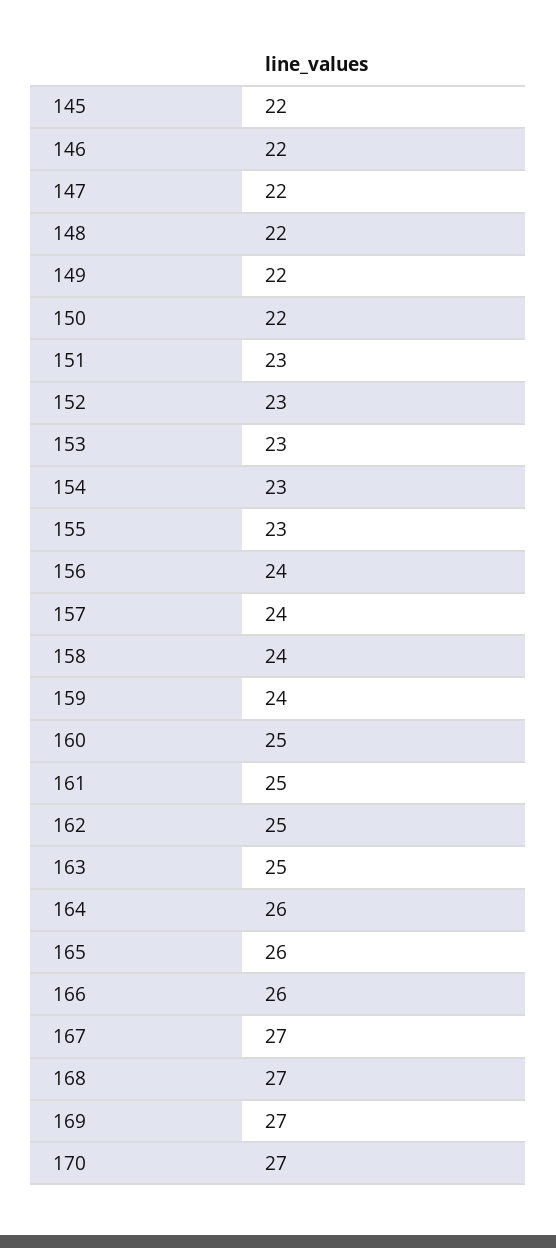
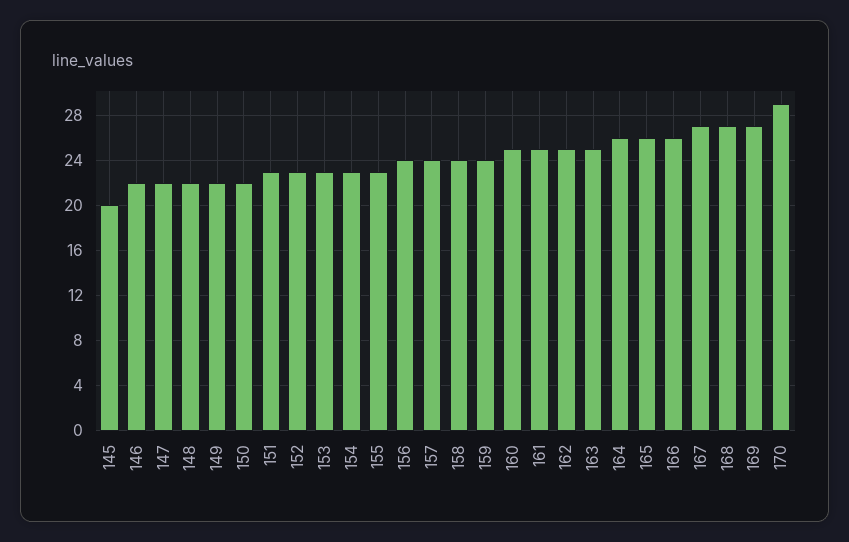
  {
-   "145": 22,
+   "145": 20,
    "146": 22,
    "147": 22,
    "148": 22,
    "149": 22,
    "150": 22,
    "151": 23,
    "152": 23,
    "153": 23,
    "154": 23,
    "155": 23,
    "156": 24,
    "157": 24,
    "158": 24,
    "159": 24,
    "160": 25,
    "161": 25,
    "162": 25,
    "163": 25,
    "164": 26,
    "165": 26,
    "166": 26,
    "167": 27,
    "168": 27,
    "169": 27,
-   "170": 27
+   "170": 29
  }

